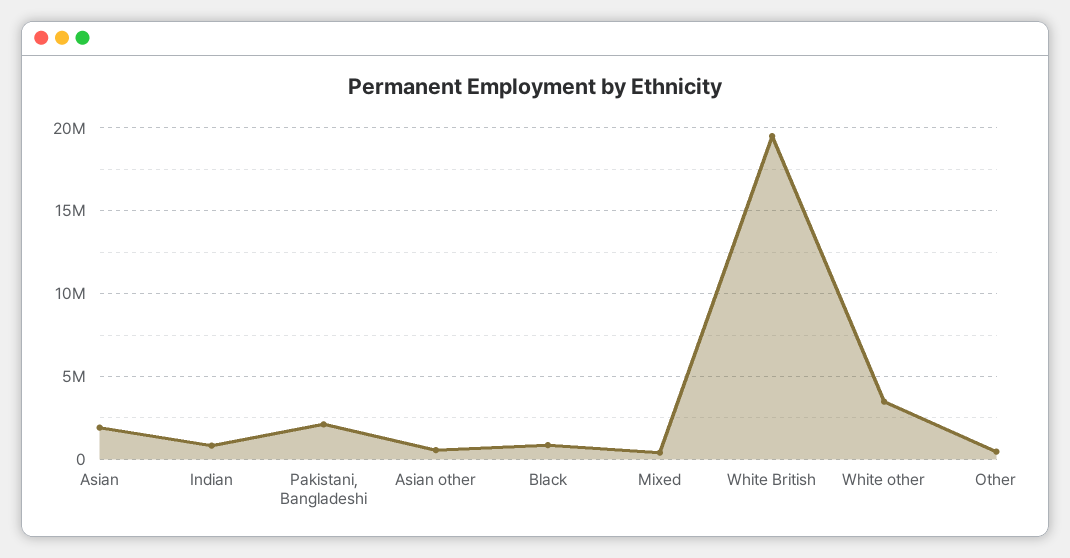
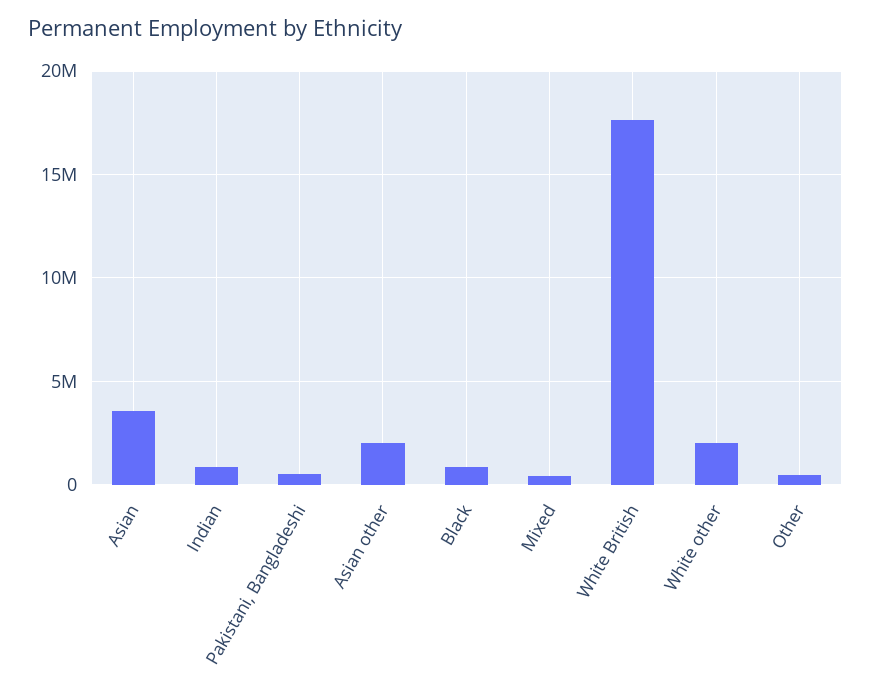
  {
-   "Asian": 2000000,
+   "Asian": 3500000,
    "Indian": 1000000,
-   "Pakistani, Bangladeshi": 2000000,
+   "Pakistani, Bangladeshi": 500000,
-   "Asian other": 500000,
+   "Asian other": 2000000,
    "Black": 1000000,
    "Mixed": 500000,
-   "White British": 19500000,
+   "White British": 17500000,
-   "White other": 3500000,
+   "White other": 2000000,
    "Other": 500000
  }

